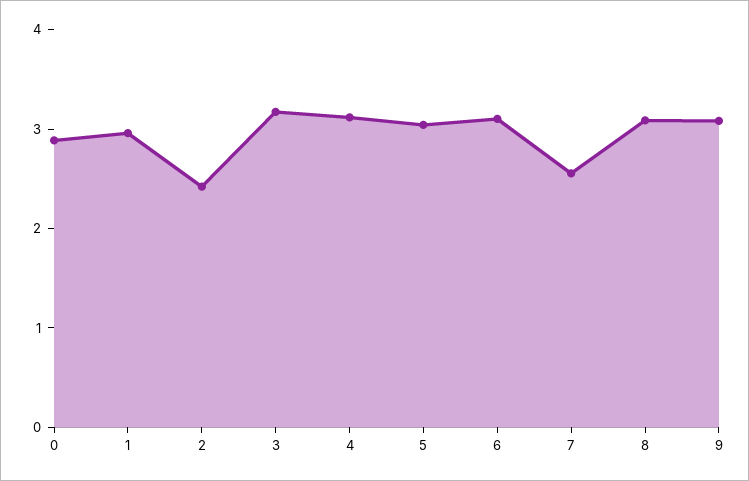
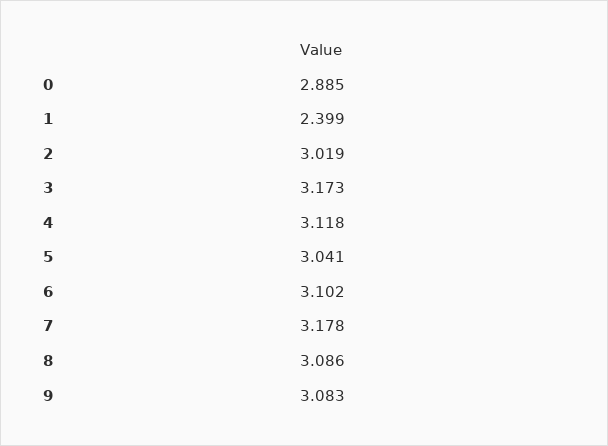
  {
    "0": 2.885,
-   "1": 3,
+   "1": 2.399,
-   "2": 2.4,
+   "2": 3.019,
    "3": 3.173,
    "4": 3.118,
    "5": 3.041,
    "6": 3.102,
-   "7": 2.6,
+   "7": 3.178,
    "8": 3.086,
    "9": 3.083
  }

